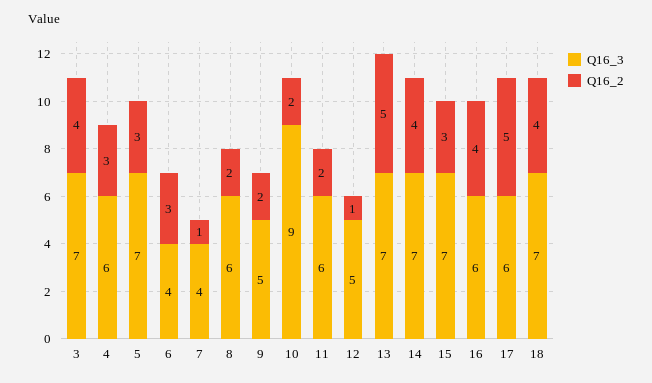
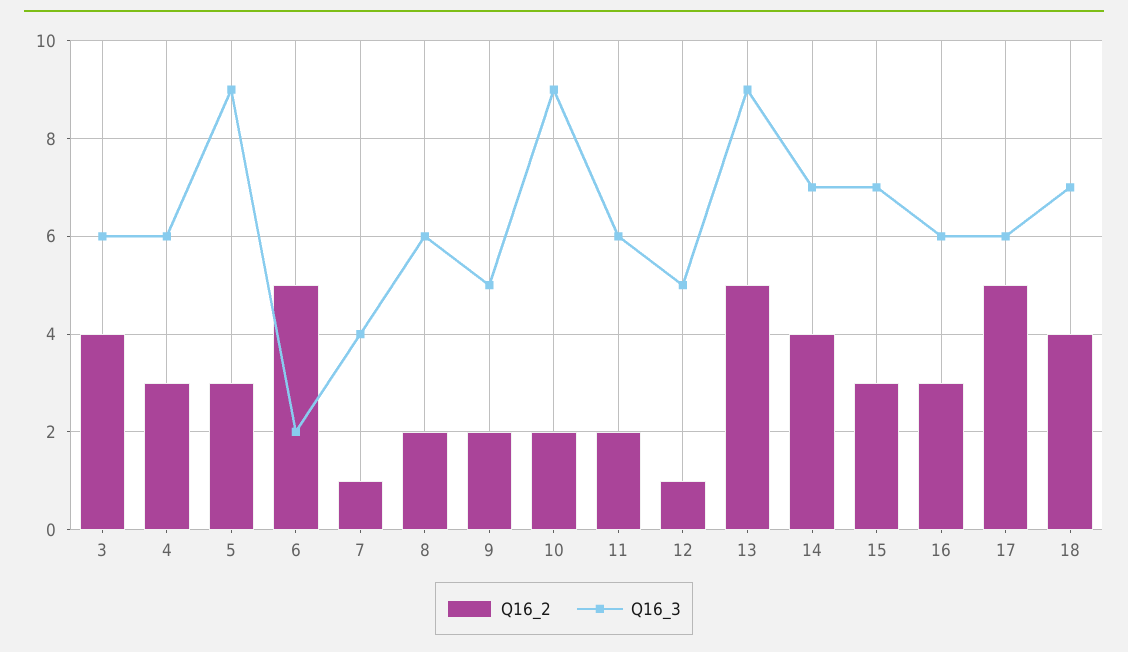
  {
    "Q16_3": {
-     "3": 7,
+     "3": 6,
      "4": 6,
-     "5": 7,
+     "5": 9,
-     "6": 4,
+     "6": 2,
      "7": 4,
      "8": 6,
      "9": 5,
      "10": 9,
      "11": 6,
      "12": 5,
-     "13": 7,
+     "13": 9,
      "14": 7,
      "15": 7,
      "16": 6,
      "17": 6,
      "18": 7
    },
    "Q16_2": {
      "3": 4,
      "4": 3,
      "5": 3,
-     "6": 3,
+     "6": 5,
      "7": 1,
      "8": 2,
      "9": 2,
      "10": 2,
      "11": 2,
      "12": 1,
      "13": 5,
      "14": 4,
      "15": 3,
-     "16": 4,
+     "16": 3,
      "17": 5,
      "18": 4
    }
  }

